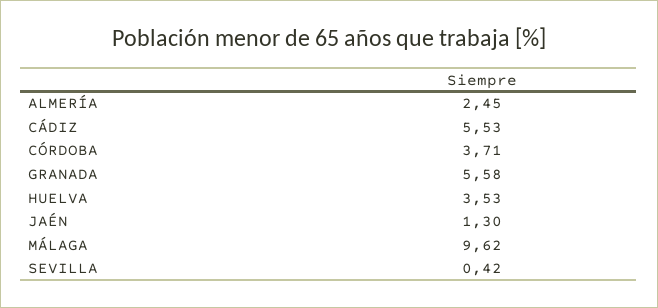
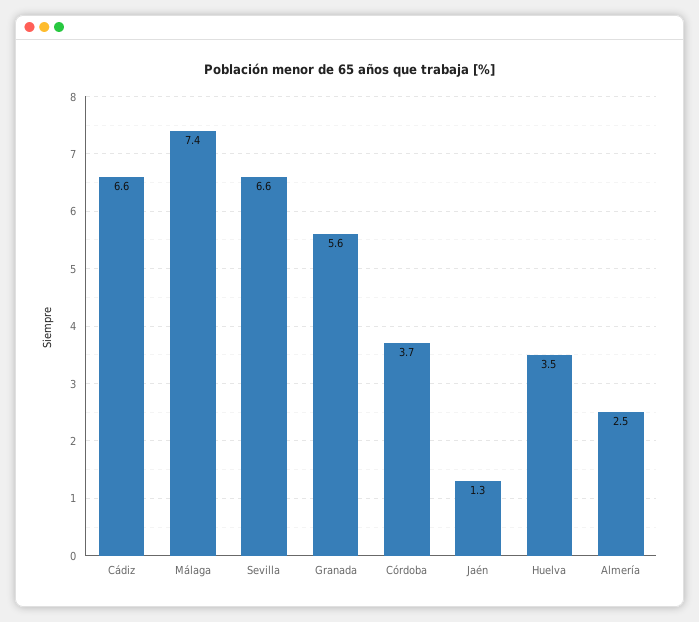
  {
    "ALMERÍA": 2.45,
-   "CÁDIZ": 5.53,
+   "CÁDIZ": 6.6,
    "CÓRDOBA": 3.71,
    "GRANADA": 5.58,
    "HUELVA": 3.53,
    "JAÉN": 1.3,
-   "MÁLAGA": 9.62,
+   "MÁLAGA": 7.4,
-   "SEVILLA": 0.42
+   "SEVILLA": 6.6
  }

